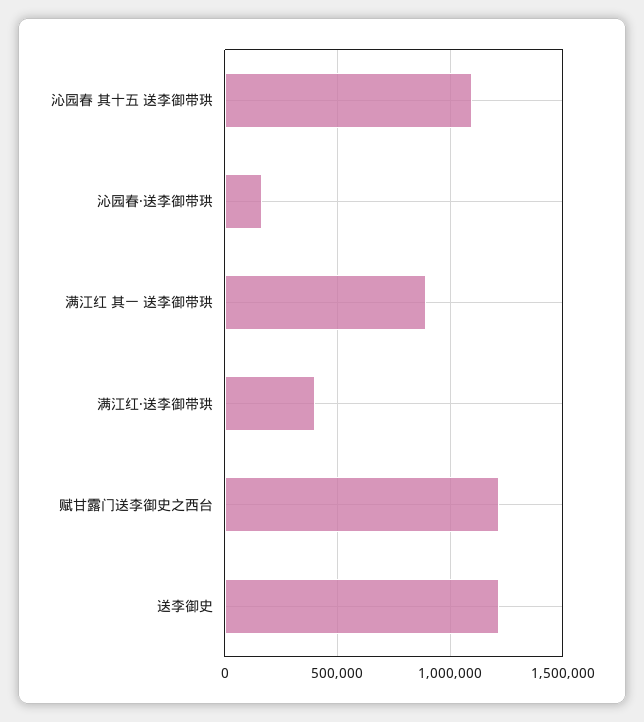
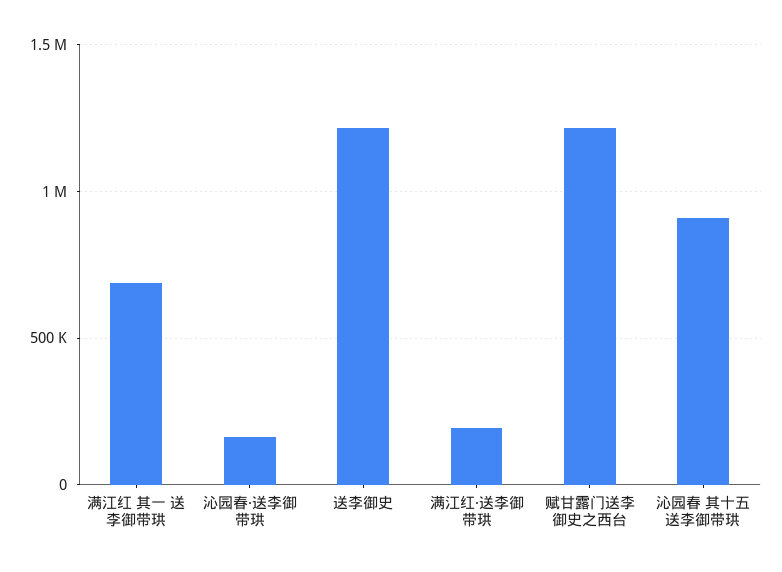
  {
-   "沁园春 其十五 送李御带珙": 1100000,
+   "沁园春 其十五 送李御带珙": 900000,
    "沁园春·送李御带珙": 150000,
-   "满江红 其一 送李御带珙": 900000,
+   "满江红 其一 送李御带珙": 700000,
-   "满江红·送李御带珙": 400000,
+   "满江红·送李御带珙": 200000,
    "赋甘露门送李御史之西台": 1200000,
    "送李御史": 1200000
  }

